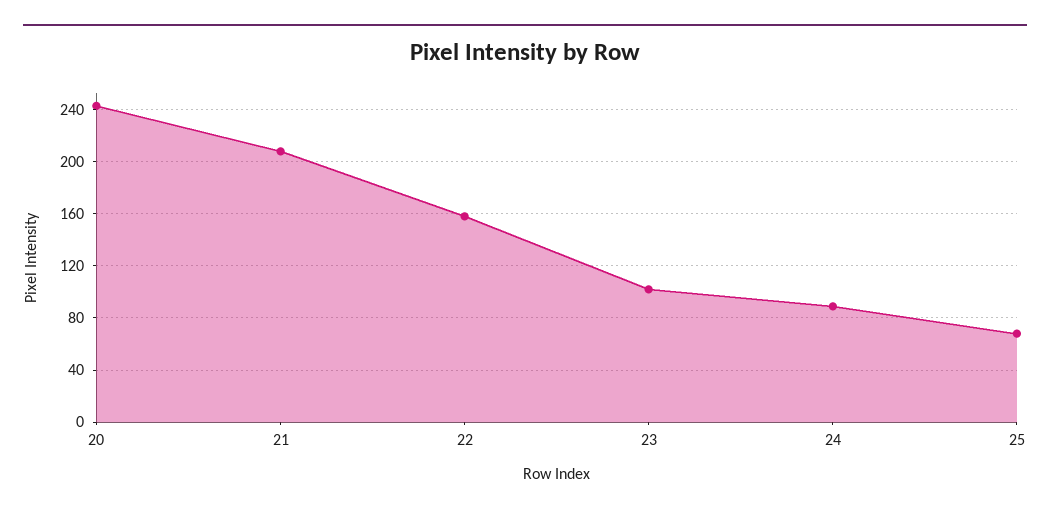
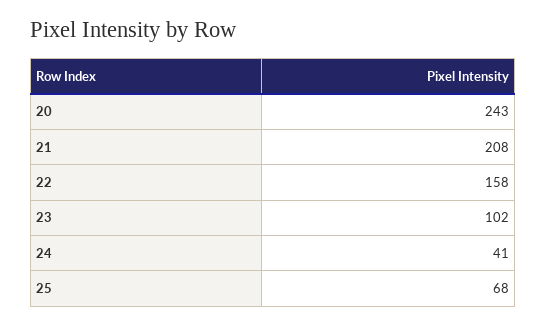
  {
    "20": 243,
    "21": 208,
    "22": 158,
    "23": 102,
-   "24": 90,
+   "24": 41,
    "25": 68
  }

